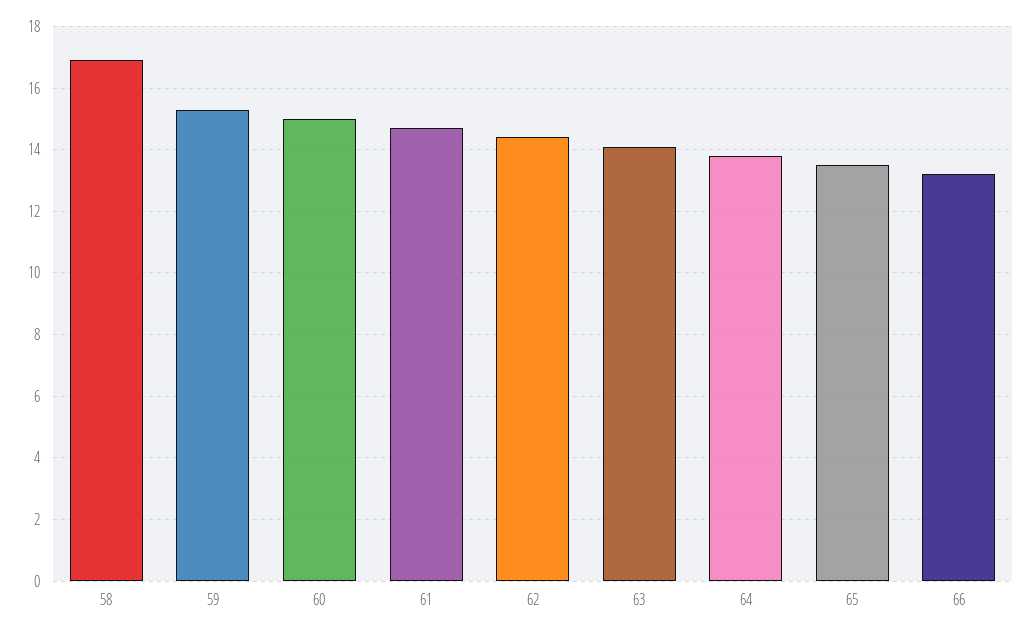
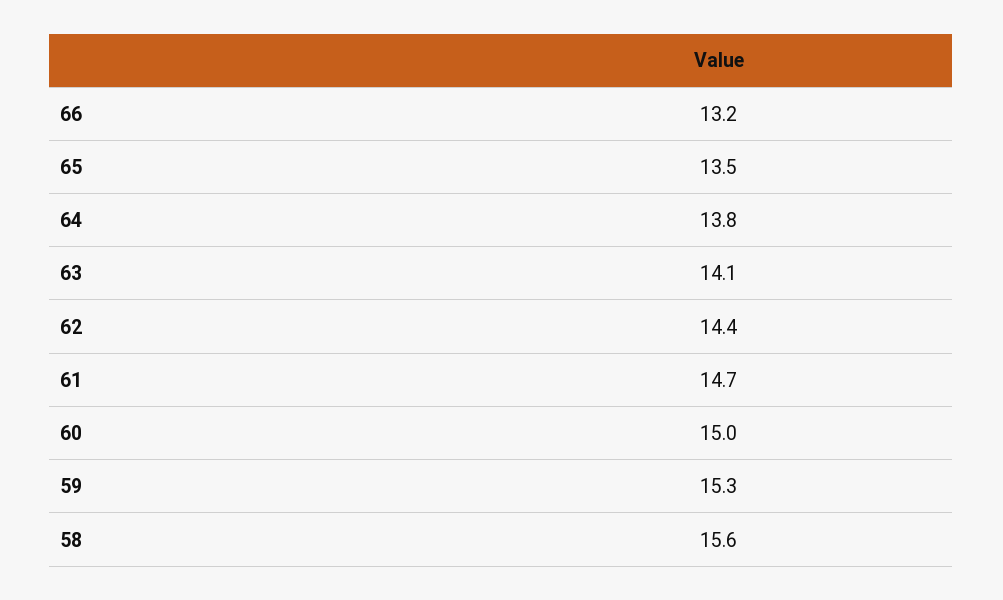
  {
-   "58": 17,
+   "58": 15.6,
    "59": 15.3,
    "60": 15,
    "61": 14.7,
    "62": 14.4,
    "63": 14.1,
    "64": 13.8,
    "65": 13.5,
    "66": 13.2
  }

